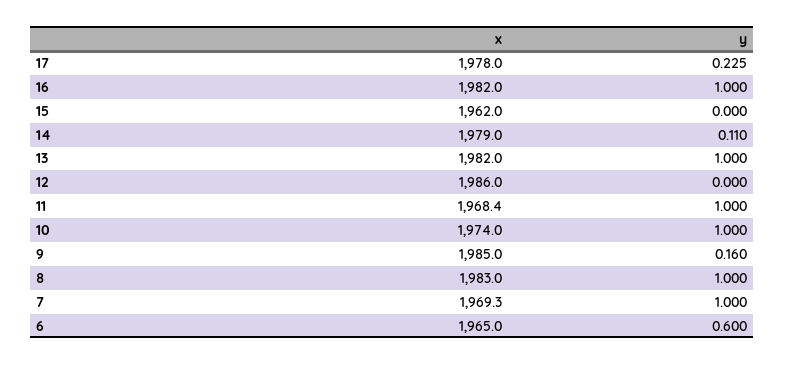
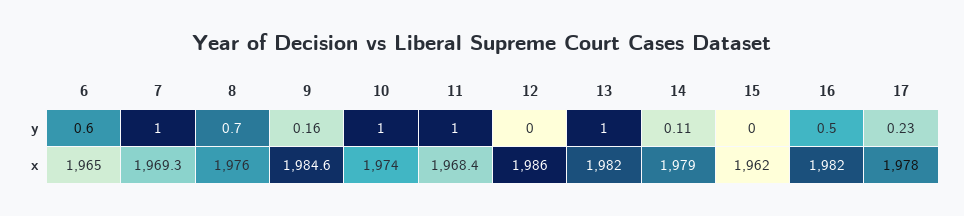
  {
    "x": {
      "17": 1978,
      "16": 1982,
      "15": 1962,
      "14": 1979,
      "13": 1982,
      "12": 1986,
      "11": 1968.4,
      "10": 1974,
-     "9": 1985,
+     "9": 1984.6,
-     "8": 1983,
+     "8": 1976,
      "7": 1969.3,
      "6": 1965
    },
    "y": {
      "17": 0.225,
-     "16": 1,
+     "16": 0.5,
      "15": 0,
      "14": 0.11,
      "13": 1,
      "12": 0,
      "11": 1,
      "10": 1,
      "9": 0.16,
-     "8": 1,
+     "8": 0.7,
      "7": 1,
      "6": 0.6
    }
  }

